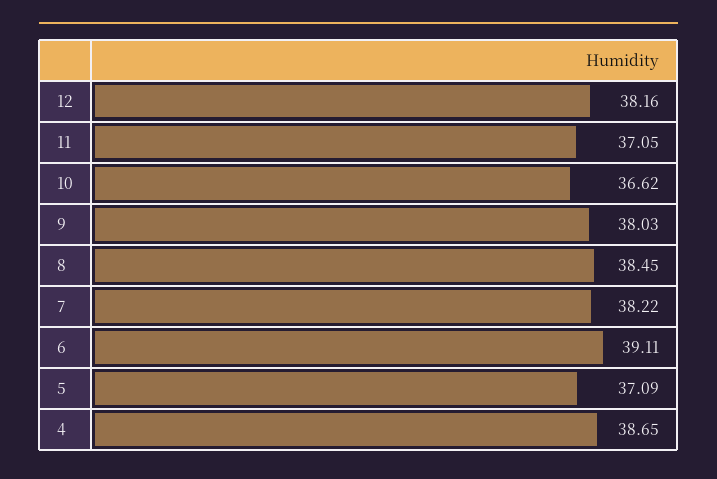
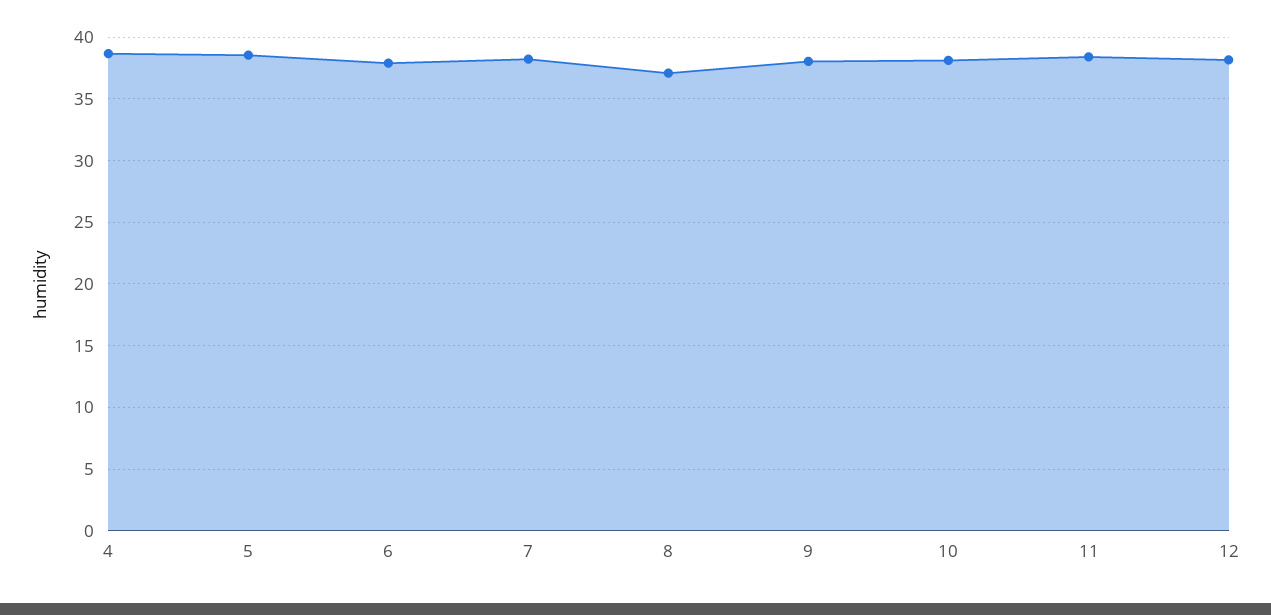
  {
    "12": 38.16,
-   "11": 37.05,
+   "11": 38.5,
-   "10": 36.62,
+   "10": 38,
    "9": 38.03,
-   "8": 38.45,
+   "8": 37,
    "7": 38.22,
-   "6": 39.11,
+   "6": 38,
-   "5": 37.09,
+   "5": 38.5,
    "4": 38.65
  }

